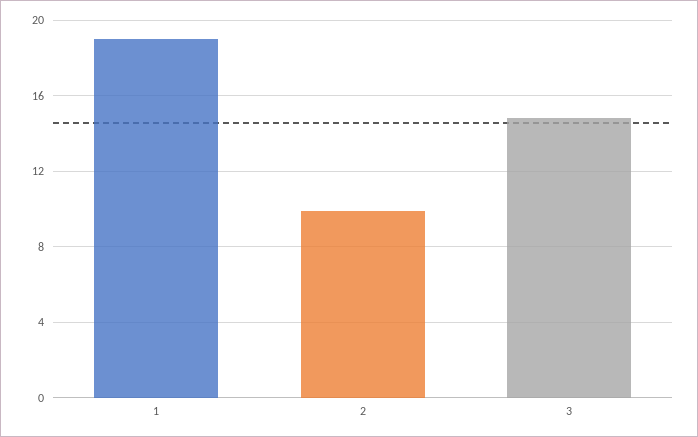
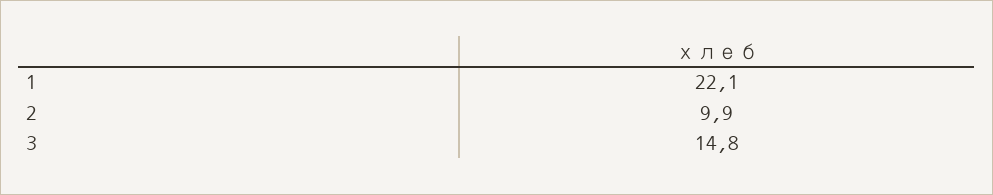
  {
-   "1": 19,
+   "1": 22.1,
    "2": 9.9,
    "3": 14.8
  }

